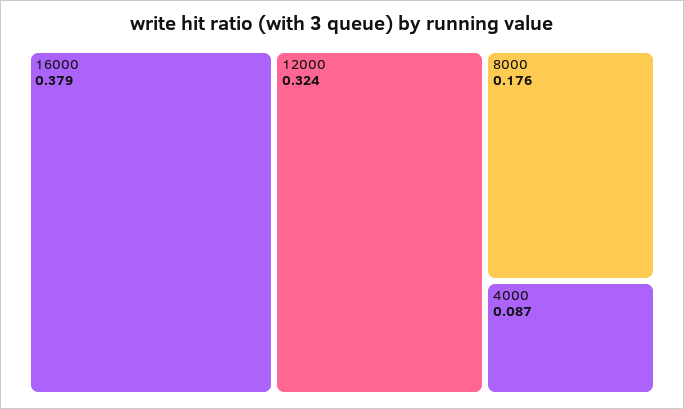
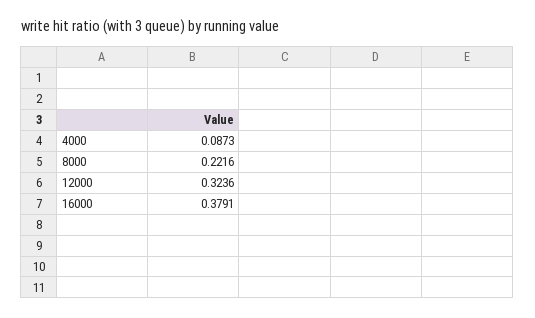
  {
    "16000": 0.3791,
    "12000": 0.3236,
-   "8000": 0.176,
+   "8000": 0.2216,
    "4000": 0.0873
  }

